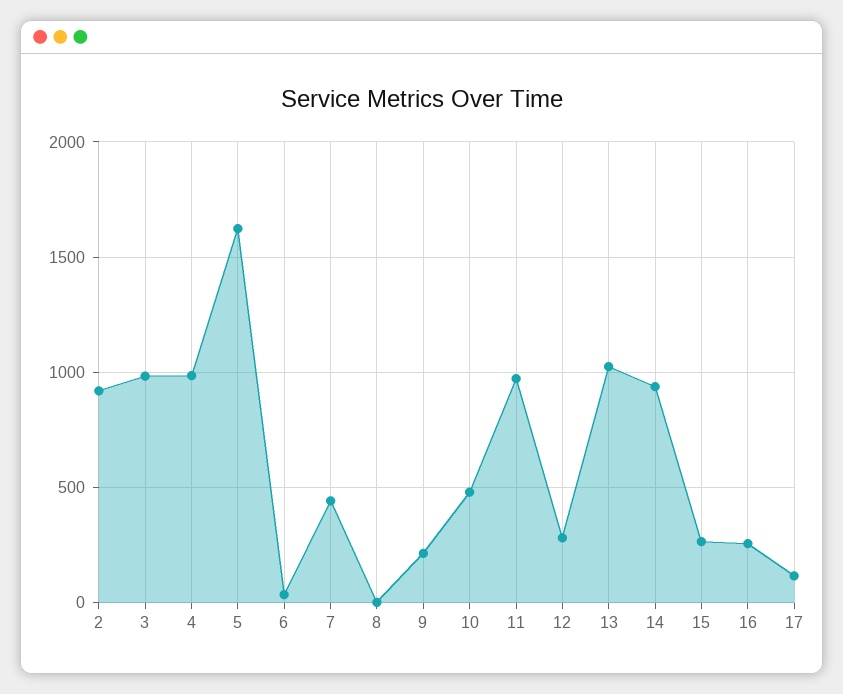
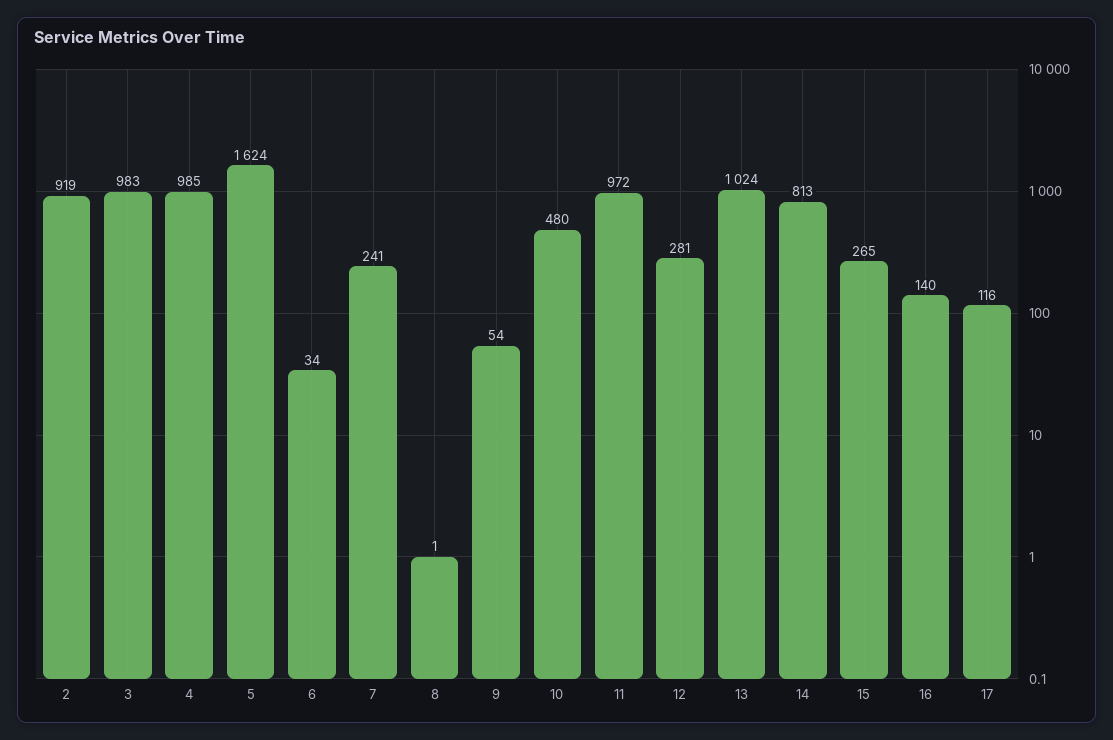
  {
    "2": 919,
    "3": 983,
    "4": 985,
    "5": 1624,
    "6": 34,
-   "7": 450,
+   "7": 241,
    "8": 1,
-   "9": 200,
+   "9": 54,
    "10": 480,
    "11": 972,
    "12": 281,
    "13": 1024,
-   "14": 950,
+   "14": 813,
    "15": 265,
-   "16": 250,
+   "16": 140,
    "17": 116
  }

